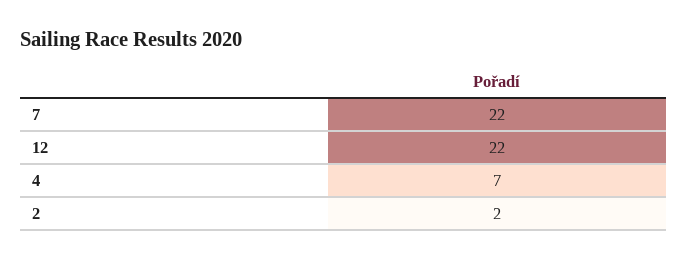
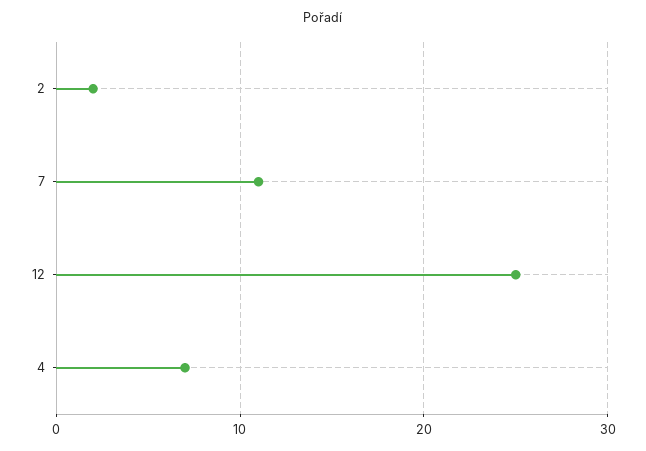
  {
-   "7": 22,
+   "7": 11,
-   "12": 22,
+   "12": 25,
    "4": 7,
    "2": 2
  }

